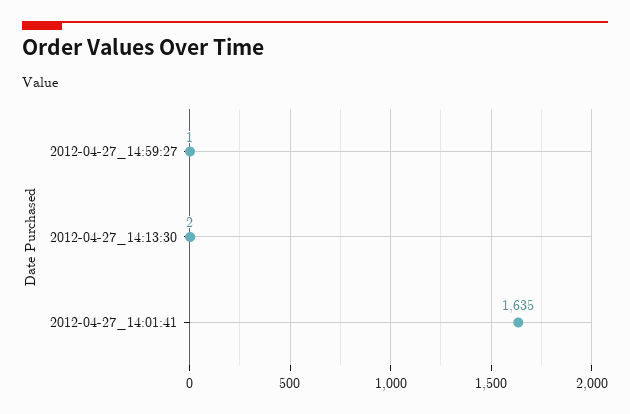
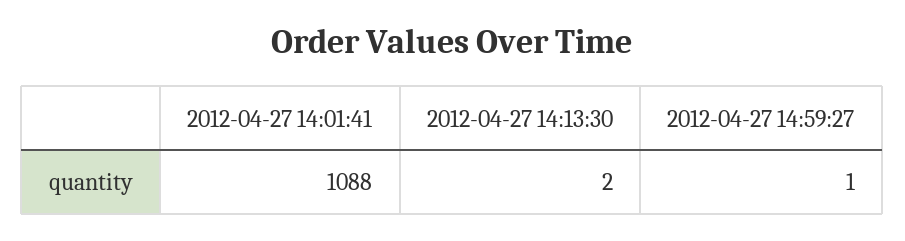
  {
    "2012-04-27_14:59:27": 1,
    "2012-04-27_14:13:30": 2,
-   "2012-04-27_14:01:41": 1635
+   "2012-04-27_14:01:41": 1088
  }

